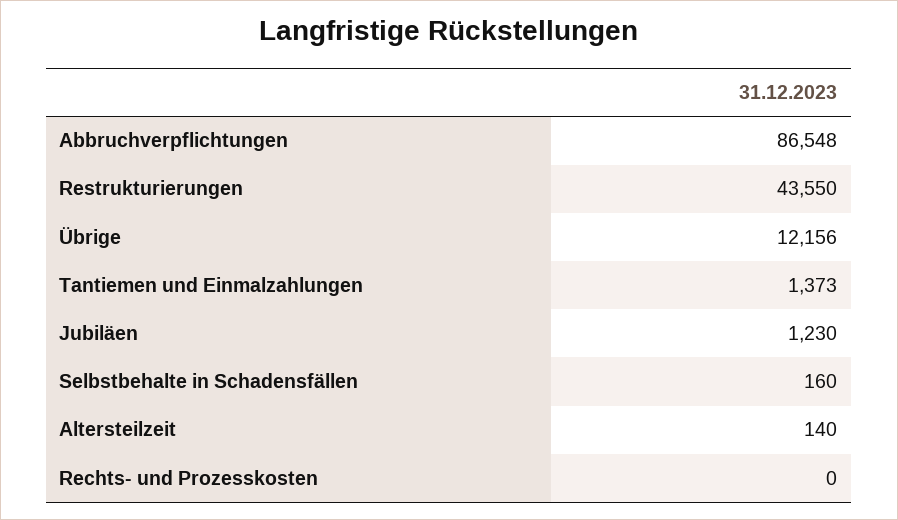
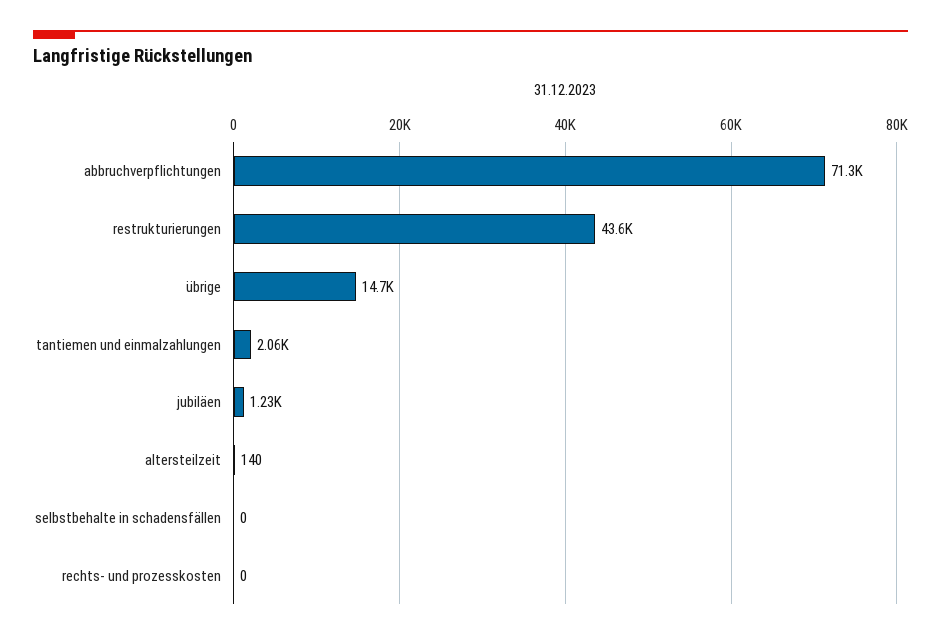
  {
-   "Abbruchverpflichtungen": 86548,
+   "Abbruchverpflichtungen": 71300,
    "Restrukturierungen": 43550,
-   "Übrige": 12156,
+   "Übrige": 14700,
-   "Tantiemen und Einmalzahlungen": 1373,
+   "Tantiemen und Einmalzahlungen": 2060,
    "Jubiläen": 1230,
-   "Selbstbehalte in Schadensfällen": 160,
+   "Selbstbehalte in Schadensfällen": 0,
    "Altersteilzeit": 140,
    "Rechts- und Prozesskosten": 0
  }

